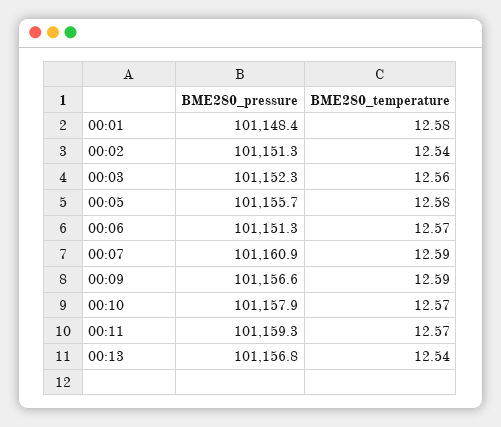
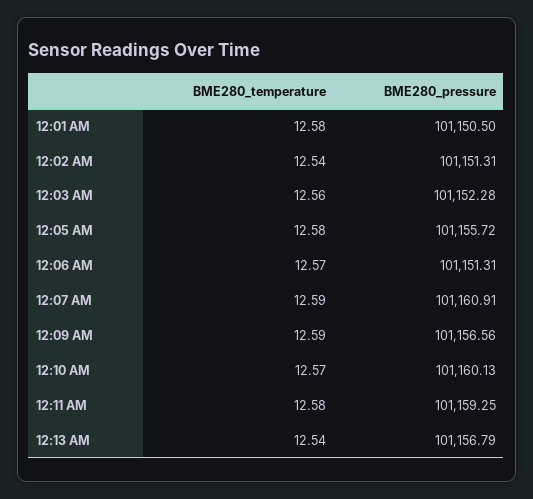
  {
    "BME280_pressure": {
-     "00:01": 101148.4,
+     "00:01": 101150.5,
      "00:02": 101151.31,
      "00:03": 101152.28,
      "00:05": 101155.72,
      "00:06": 101151.31,
      "00:07": 101160.91,
      "00:09": 101156.56,
-     "00:10": 101157.9,
+     "00:10": 101160.13,
      "00:11": 101159.25,
      "00:13": 101156.79
    },
    "BME280_temperature": {
      "00:01": 12.58,
      "00:02": 12.54,
      "00:03": 12.56,
      "00:05": 12.58,
      "00:06": 12.57,
      "00:07": 12.59,
      "00:09": 12.59,
      "00:10": 12.57,
-     "00:11": 12.57,
+     "00:11": 12.58,
      "00:13": 12.54
    }
  }

